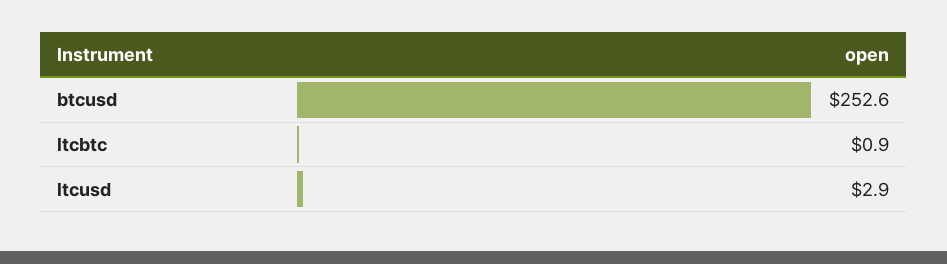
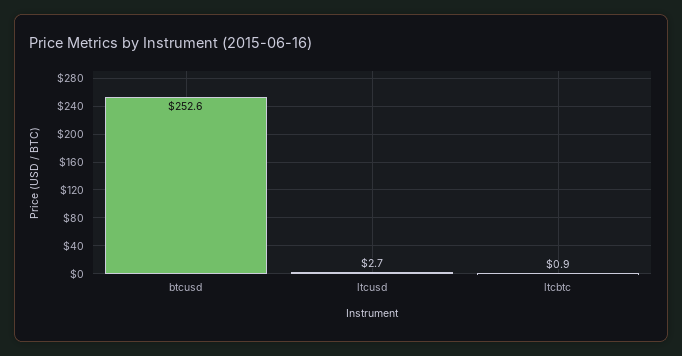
  {
    "btcusd": 252.6,
    "ltcbtc": 0.9,
-   "ltcusd": 2.9
+   "ltcusd": 2.7
  }

